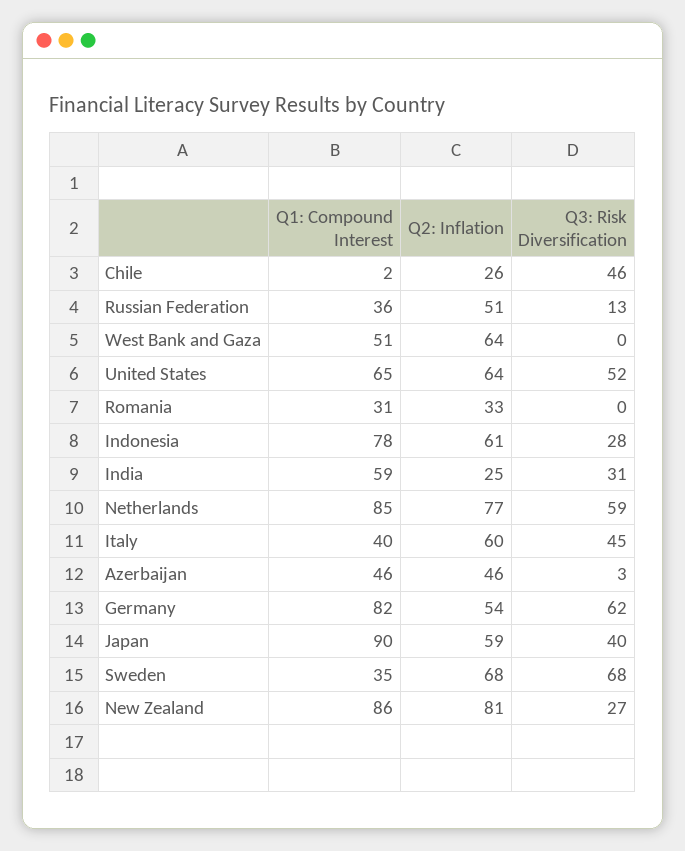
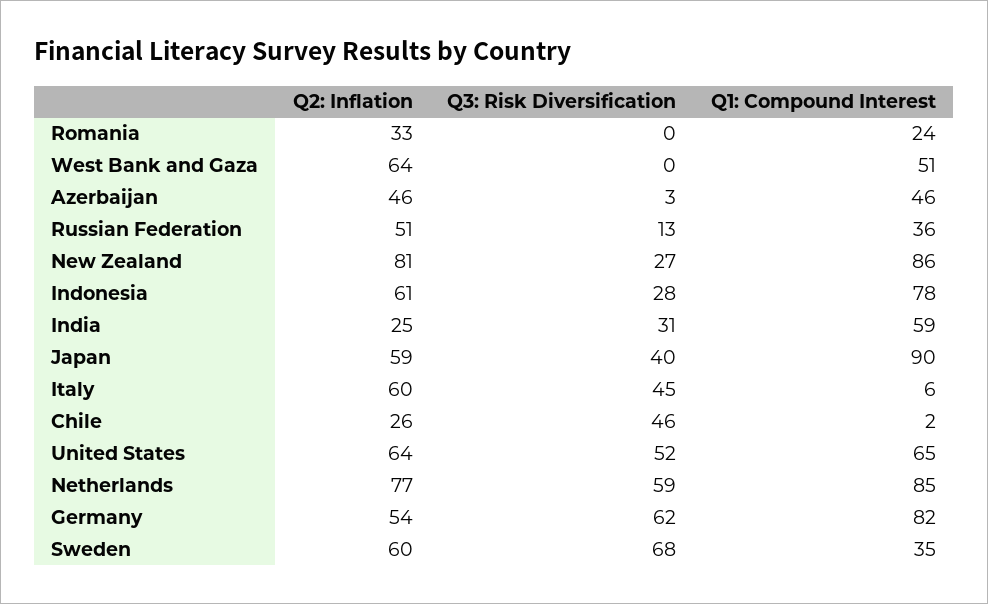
  {
    "Q1: Compound Interest": {
      "Chile": 2,
      "Russian Federation": 36,
      "West Bank and Gaza": 51,
      "United States": 65,
-     "Romania": 31,
+     "Romania": 24,
      "Indonesia": 78,
      "India": 59,
      "Netherlands": 85,
-     "Italy": 40,
+     "Italy": 6,
      "Azerbaijan": 46,
      "Germany": 82,
      "Japan": 90,
      "Sweden": 35,
      "New Zealand": 86
    },
    "Q2: Inflation": {
      "Chile": 26,
      "Russian Federation": 51,
      "West Bank and Gaza": 64,
      "United States": 64,
      "Romania": 33,
      "Indonesia": 61,
      "India": 25,
      "Netherlands": 77,
      "Italy": 60,
      "Azerbaijan": 46,
      "Germany": 54,
      "Japan": 59,
-     "Sweden": 68,
+     "Sweden": 60,
      "New Zealand": 81
    },
    "Q3: Risk Diversification": {
      "Chile": 46,
      "Russian Federation": 13,
      "West Bank and Gaza": 0,
      "United States": 52,
      "Romania": 0,
      "Indonesia": 28,
      "India": 31,
      "Netherlands": 59,
      "Italy": 45,
      "Azerbaijan": 3,
      "Germany": 62,
      "Japan": 40,
      "Sweden": 68,
      "New Zealand": 27
    }
  }

